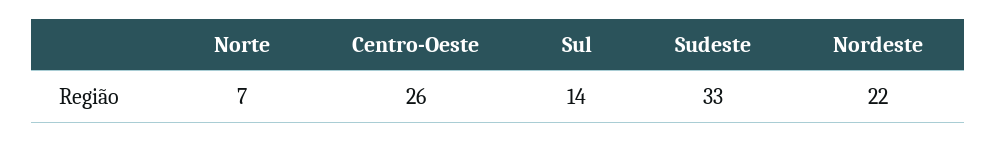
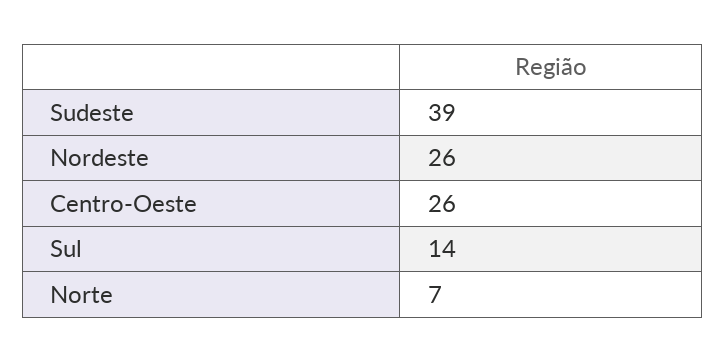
  {
    "Norte": 7,
    "Centro-Oeste": 26,
    "Sul": 14,
-   "Sudeste": 33,
+   "Sudeste": 39,
-   "Nordeste": 22
+   "Nordeste": 26
  }

